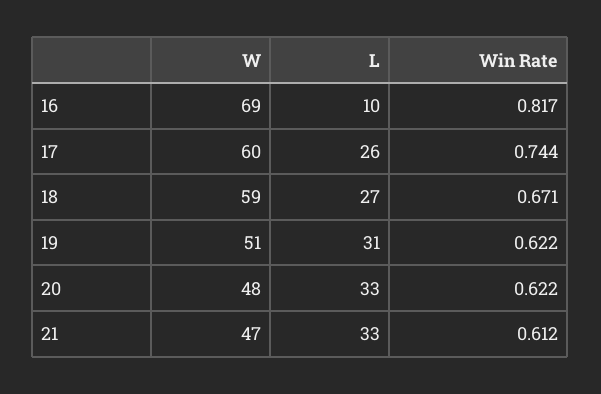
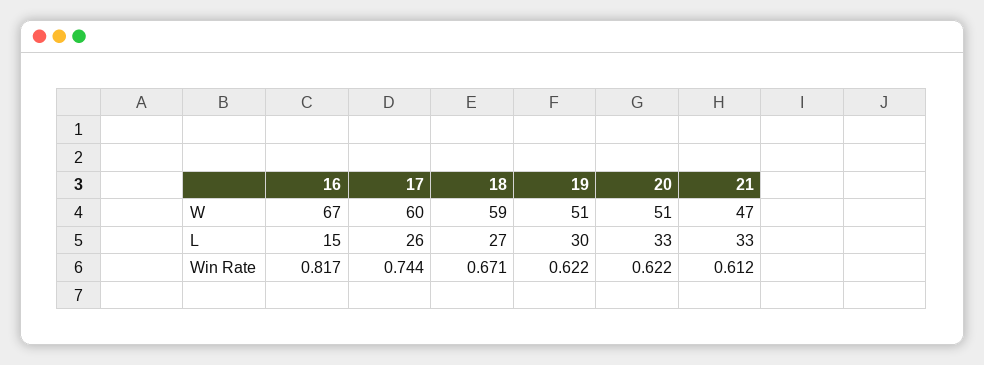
  {
    "W": {
-     "16": 69,
+     "16": 67,
      "17": 60,
      "18": 59,
      "19": 51,
-     "20": 48,
+     "20": 51,
      "21": 47
    },
    "L": {
-     "16": 10,
+     "16": 15,
      "17": 26,
      "18": 27,
-     "19": 31,
+     "19": 30,
      "20": 33,
      "21": 33
    },
    "Win Rate": {
      "16": 0.817,
      "17": 0.744,
      "18": 0.671,
      "19": 0.622,
      "20": 0.622,
      "21": 0.612
    }
  }

